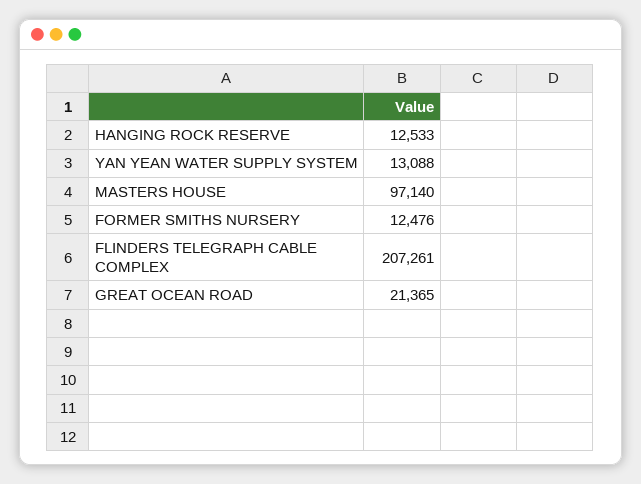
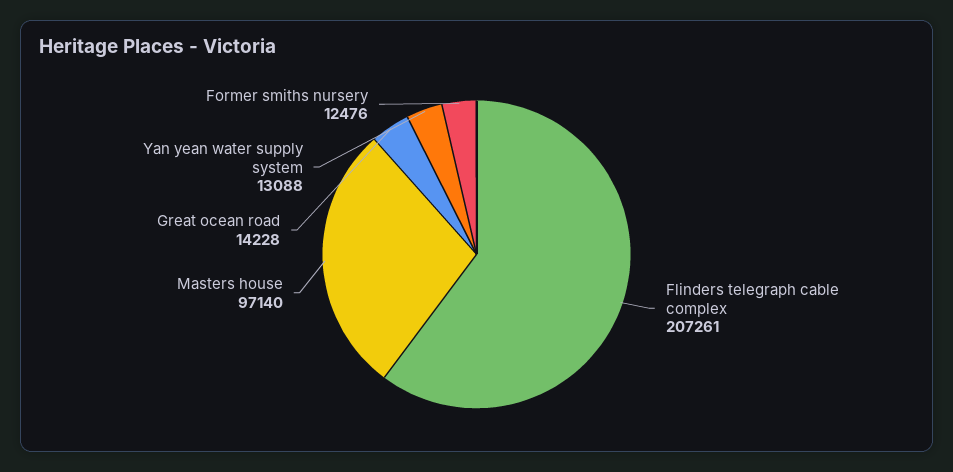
  {
-   "HANGING ROCK RESERVE": 12533,
    "YAN YEAN WATER SUPPLY SYSTEM": 13088,
    "MASTERS HOUSE": 97140,
    "FORMER SMITHS NURSERY": 12476,
    "FLINDERS TELEGRAPH CABLE COMPLEX": 207261,
-   "GREAT OCEAN ROAD": 21365
+   "GREAT OCEAN ROAD": 14228
  }

